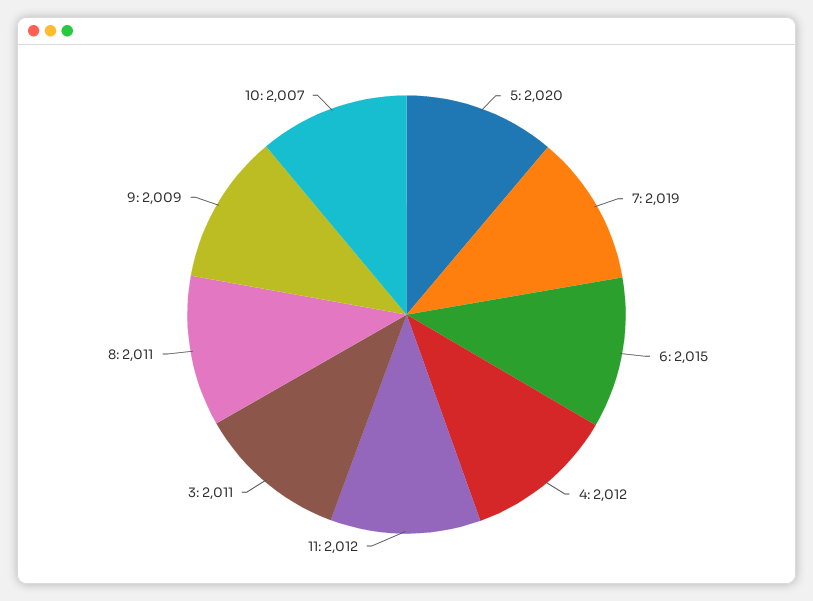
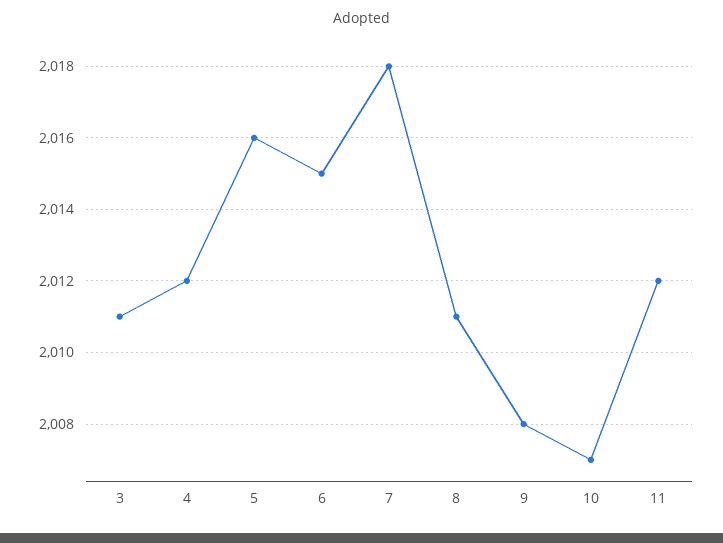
  {
-   "5": 2020,
+   "5": 2016,
-   "7": 2019,
+   "7": 2018,
    "6": 2015,
    "4": 2012,
    "11": 2012,
    "3": 2011,
    "8": 2011,
-   "9": 2009,
+   "9": 2008,
    "10": 2007
  }

